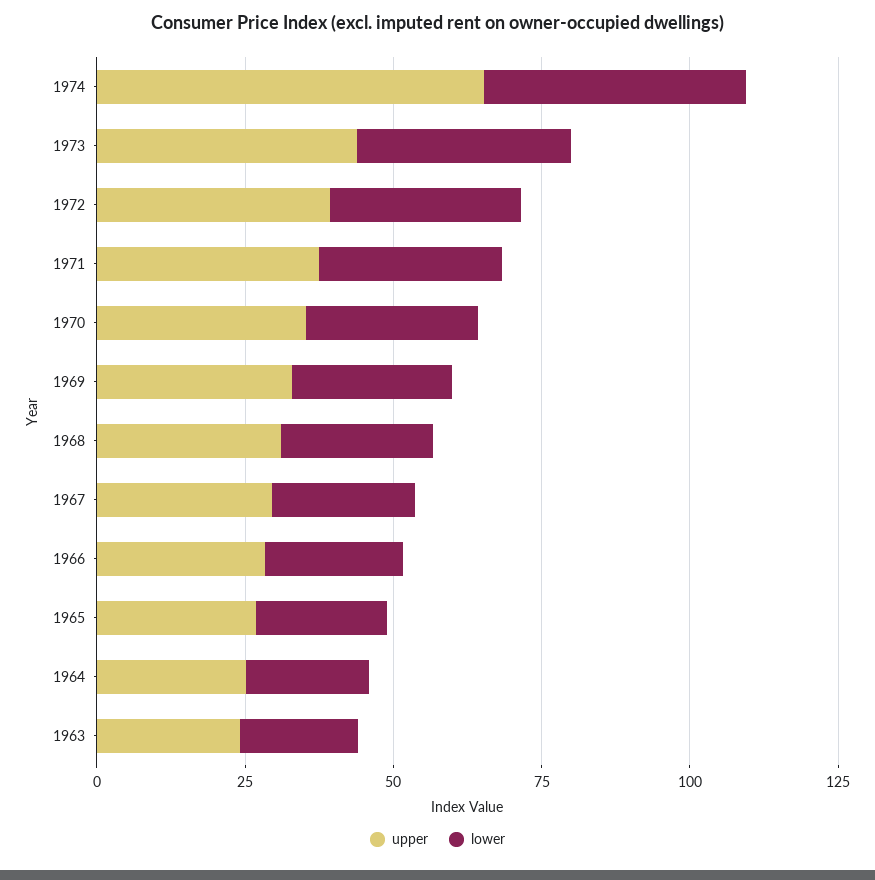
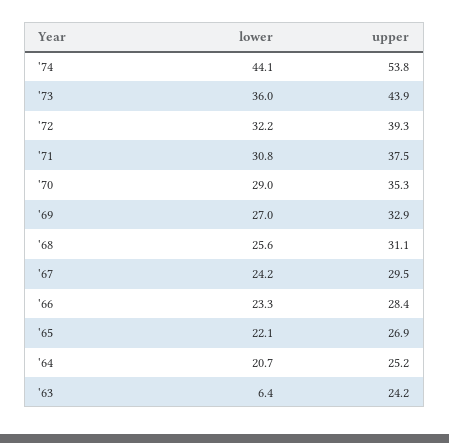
  {
    "upper": {
-     "1974": 65,
+     "1974": 53.8,
      "1973": 43.9,
      "1972": 39.3,
      "1971": 37.5,
      "1970": 35.3,
      "1969": 32.9,
      "1968": 31.1,
      "1967": 29.5,
      "1966": 28.4,
      "1965": 26.9,
      "1964": 25.2,
      "1963": 24.2
    },
    "lower": {
      "1974": 44.1,
      "1973": 36,
      "1972": 32.2,
      "1971": 30.8,
      "1970": 29,
      "1969": 27,
      "1968": 25.6,
      "1967": 24.2,
      "1966": 23.3,
      "1965": 22.1,
      "1964": 20.7,
-     "1963": 20
+     "1963": 6.4
    }
  }

